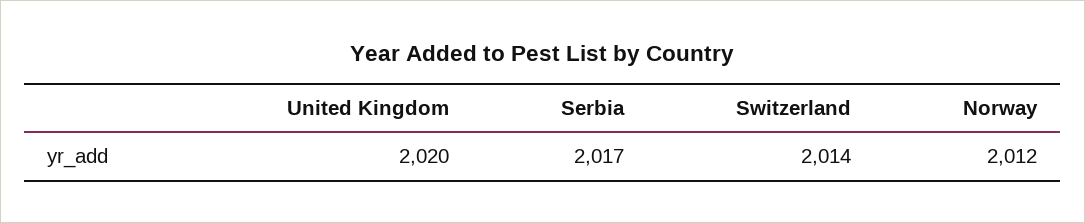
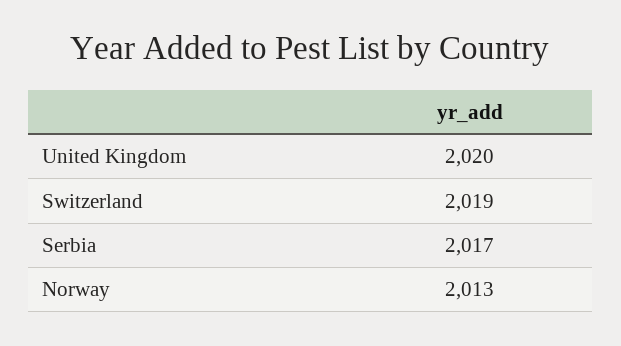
  {
    "United Kingdom": 2020,
    "Serbia": 2017,
-   "Switzerland": 2014,
+   "Switzerland": 2019,
-   "Norway": 2012
+   "Norway": 2013
  }

